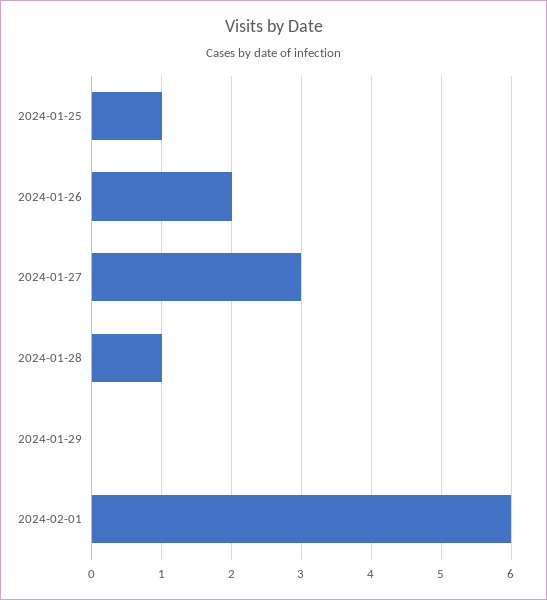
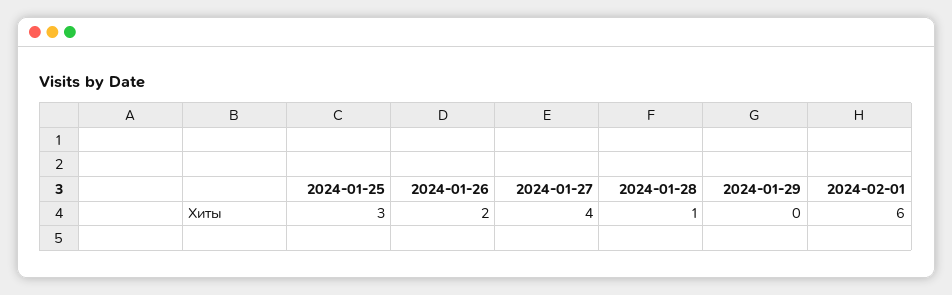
  {
-   "2024-01-25": 1,
+   "2024-01-25": 3,
    "2024-01-26": 2,
-   "2024-01-27": 3,
+   "2024-01-27": 4,
    "2024-01-28": 1,
    "2024-01-29": 0,
    "2024-02-01": 6
  }

